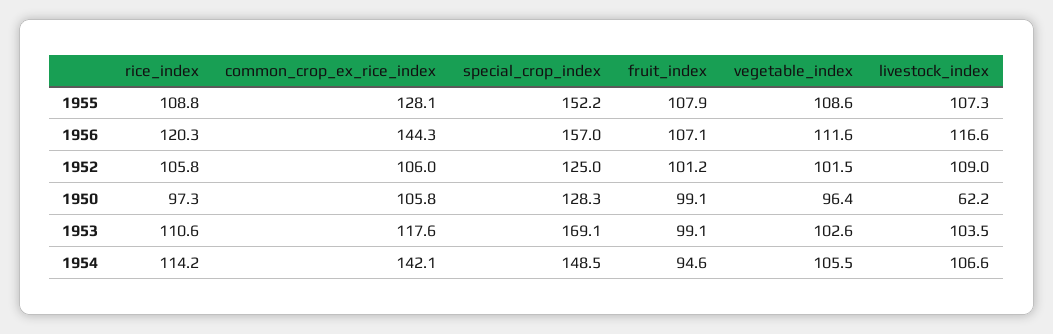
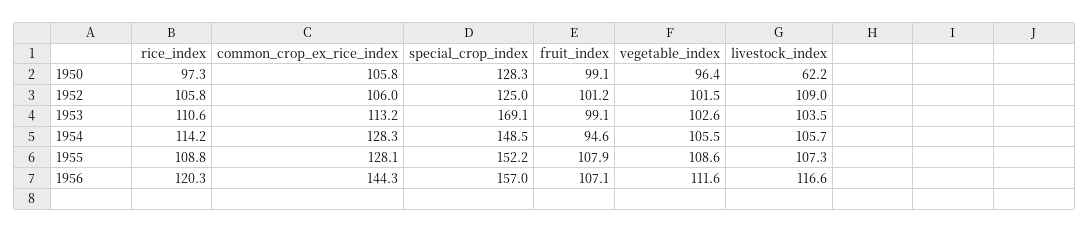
  {
    "rice_index": {
      "1955": 108.8,
      "1956": 120.3,
      "1952": 105.8,
      "1950": 97.3,
      "1953": 110.6,
      "1954": 114.2
    },
    "common_crop_ex_rice_index": {
      "1955": 128.1,
      "1956": 144.3,
      "1952": 106,
      "1950": 105.8,
-     "1953": 117.6,
+     "1953": 113.2,
-     "1954": 142.1
+     "1954": 128.3
    },
    "special_crop_index": {
      "1955": 152.2,
      "1956": 157,
      "1952": 125,
      "1950": 128.3,
      "1953": 169.1,
      "1954": 148.5
    },
    "fruit_index": {
      "1955": 107.9,
      "1956": 107.1,
      "1952": 101.2,
      "1950": 99.1,
      "1953": 99.1,
      "1954": 94.6
    },
    "vegetable_index": {
      "1955": 108.6,
      "1956": 111.6,
      "1952": 101.5,
      "1950": 96.4,
      "1953": 102.6,
      "1954": 105.5
    },
    "livestock_index": {
      "1955": 107.3,
      "1956": 116.6,
      "1952": 109,
      "1950": 62.2,
      "1953": 103.5,
-     "1954": 106.6
+     "1954": 105.7
    }
  }

